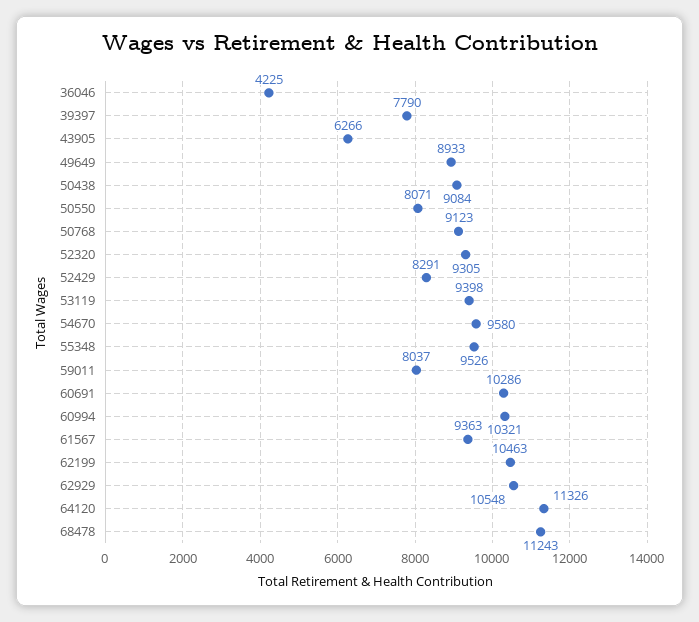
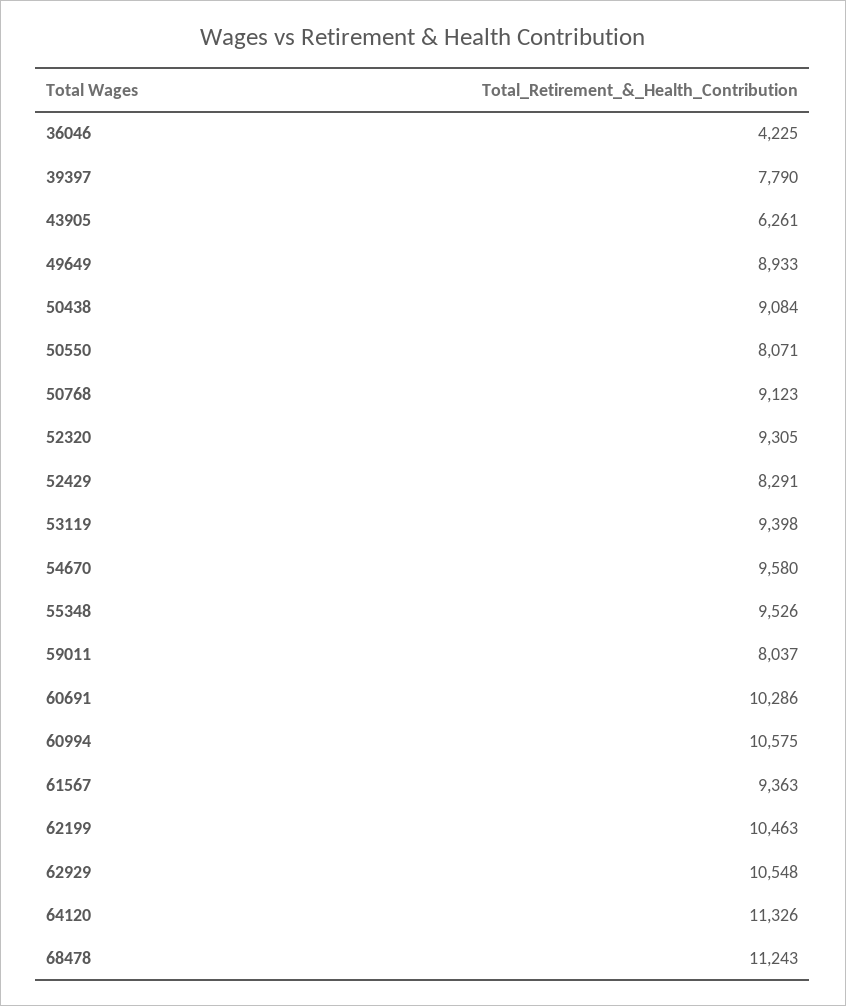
  {
    "36046": 4225,
    "39397": 7790,
-   "43905": 6266,
+   "43905": 6261,
    "49649": 8933,
    "50438": 9084,
    "50550": 8071,
    "50768": 9123,
    "52320": 9305,
    "52429": 8291,
    "53119": 9398,
    "54670": 9580,
    "55348": 9526,
    "59011": 8037,
    "60691": 10286,
-   "60994": 10321,
+   "60994": 10575,
    "61567": 9363,
    "62199": 10463,
    "62929": 10548,
    "64120": 11326,
    "68478": 11243
  }

